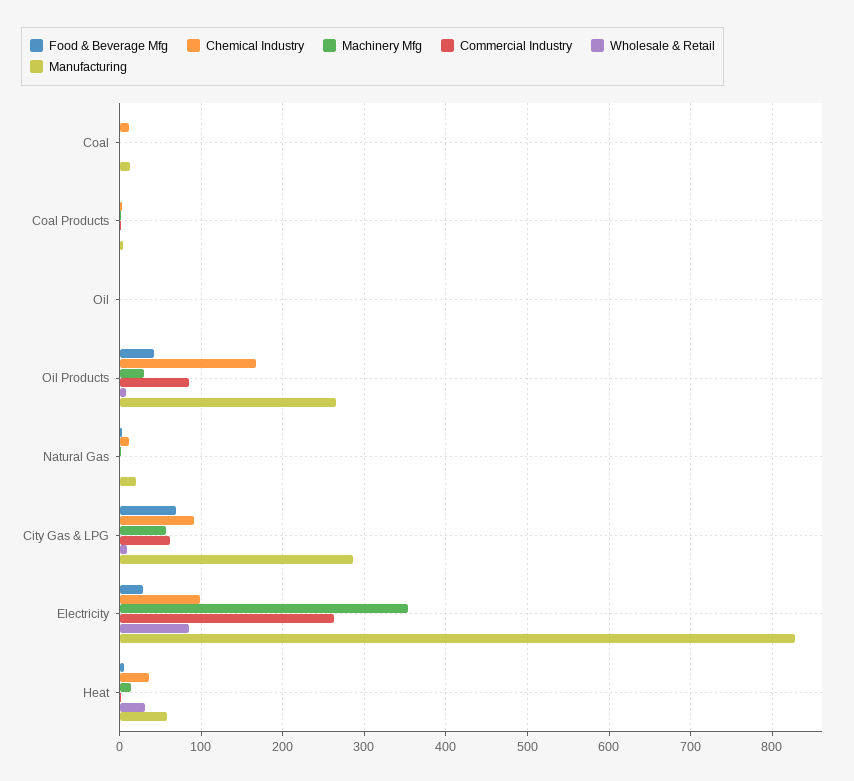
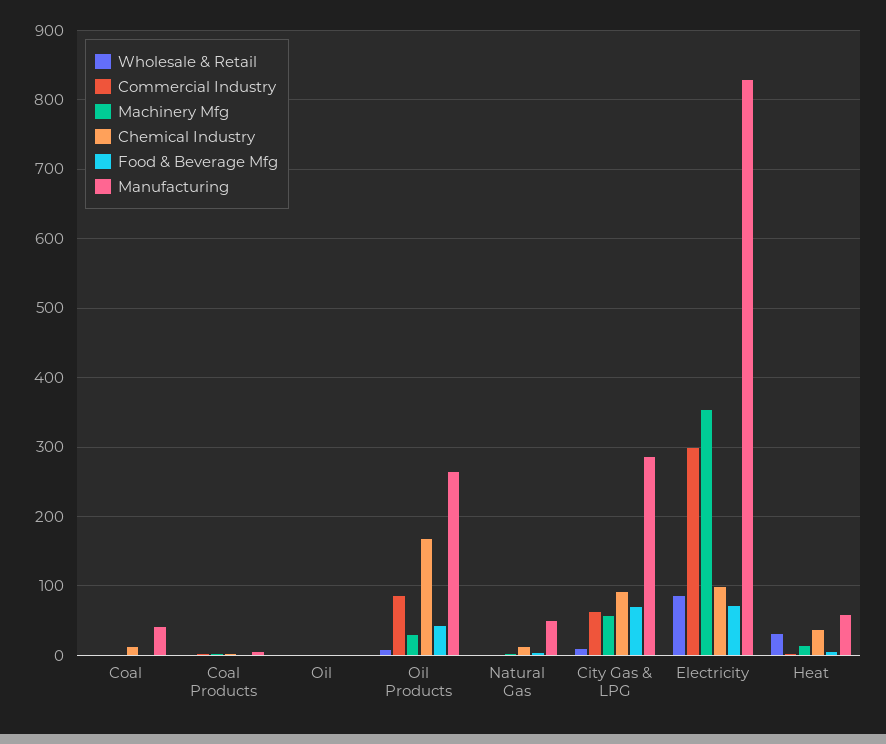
  {
    "Food & Beverage Mfg": {
      "Coal": 0,
      "Coal Products": 0,
      "Oil": 0,
      "Oil Products": 40,
      "Natural Gas": 0,
      "City Gas & LPG": 70,
-     "Electricity": 30,
+     "Electricity": 70,
      "Heat": 0
    },
    "Chemical Industry": {
      "Coal": 10,
      "Coal Products": 0,
      "Oil": 0,
      "Oil Products": 170,
      "Natural Gas": 10,
      "City Gas & LPG": 90,
      "Electricity": 100,
      "Heat": 40
    },
    "Machinery Mfg": {
      "Coal": 0,
      "Coal Products": 0,
      "Oil": 0,
      "Oil Products": 30,
      "Natural Gas": 0,
      "City Gas & LPG": 60,
      "Electricity": 350,
      "Heat": 10
    },
    "Commercial Industry": {
      "Coal": 0,
      "Coal Products": 0,
      "Oil": 0,
      "Oil Products": 90,
      "Natural Gas": 0,
      "City Gas & LPG": 60,
-     "Electricity": 260,
+     "Electricity": 300,
      "Heat": 0
    },
    "Wholesale & Retail": {
      "Coal": 0,
      "Coal Products": 0,
      "Oil": 0,
      "Oil Products": 10,
      "Natural Gas": 0,
      "City Gas & LPG": 10,
      "Electricity": 80,
      "Heat": 30
    },
    "Manufacturing": {
-     "Coal": 10,
+     "Coal": 40,
      "Coal Products": 0,
      "Oil": 0,
      "Oil Products": 260,
-     "Natural Gas": 20,
+     "Natural Gas": 50,
      "City Gas & LPG": 290,
      "Electricity": 830,
      "Heat": 60
    }
  }

